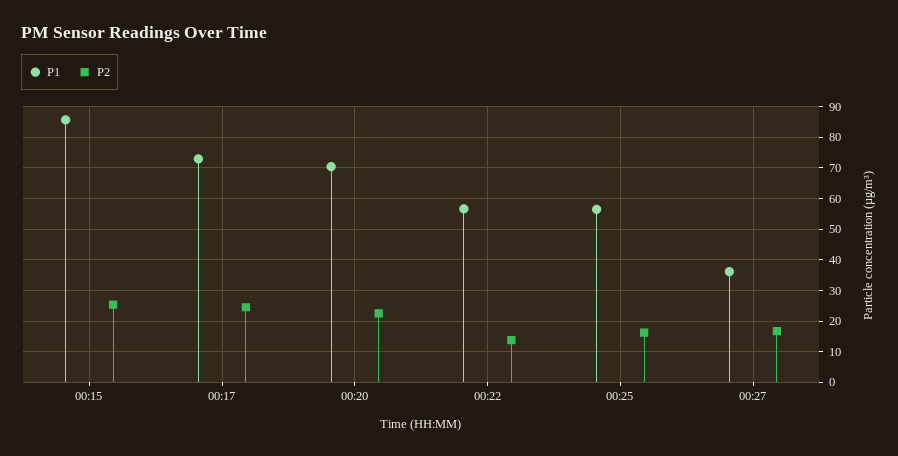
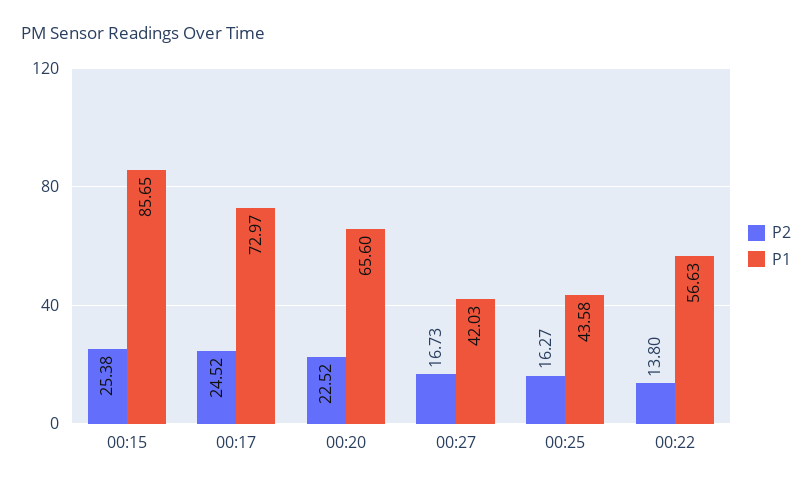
  {
    "P1": {
      "00:15": 85.65,
      "00:17": 72.97,
-     "00:20": 70,
+     "00:20": 65.6,
      "00:22": 56.63,
-     "00:25": 56,
+     "00:25": 43.58,
-     "00:27": 36
+     "00:27": 42.03
    },
    "P2": {
      "00:15": 25.38,
      "00:17": 24.52,
      "00:20": 22.52,
      "00:22": 13.8,
      "00:25": 16.27,
      "00:27": 16.73
    }
  }

